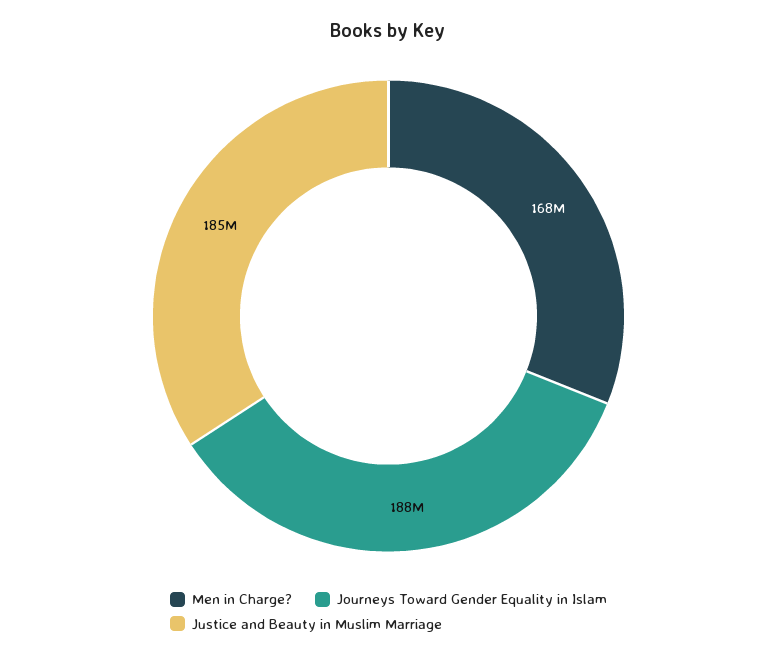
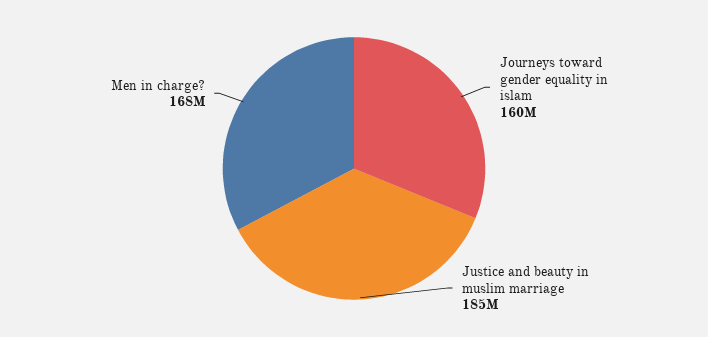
  {
    "Men in Charge?": 168000000,
-   "Journeys Toward Gender Equality in Islam": 188000000,
+   "Journeys Toward Gender Equality in Islam": 160000000,
    "Justice and Beauty in Muslim Marriage": 185000000
  }

